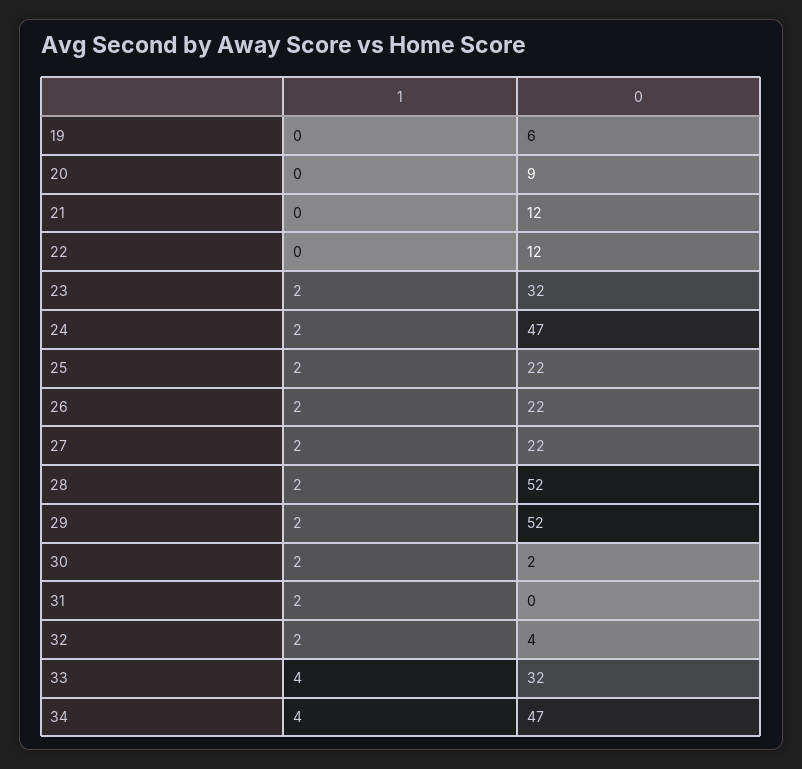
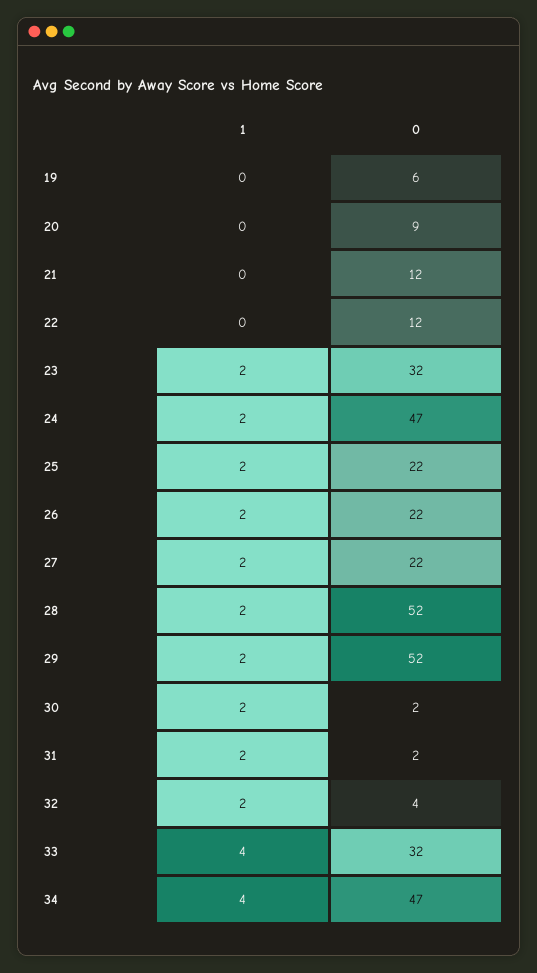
  {
    "1": {
      "19": 0,
      "20": 0,
      "21": 0,
      "22": 0,
      "23": 2,
      "24": 2,
      "25": 2,
      "26": 2,
      "27": 2,
      "28": 2,
      "29": 2,
      "30": 2,
      "31": 2,
      "32": 2,
      "33": 4,
      "34": 4
    },
    "0": {
      "19": 6,
      "20": 9,
      "21": 12,
      "22": 12,
      "23": 32,
      "24": 47,
      "25": 22,
      "26": 22,
      "27": 22,
      "28": 52,
      "29": 52,
      "30": 2,
-     "31": 0,
+     "31": 2,
      "32": 4,
      "33": 32,
      "34": 47
    }
  }

